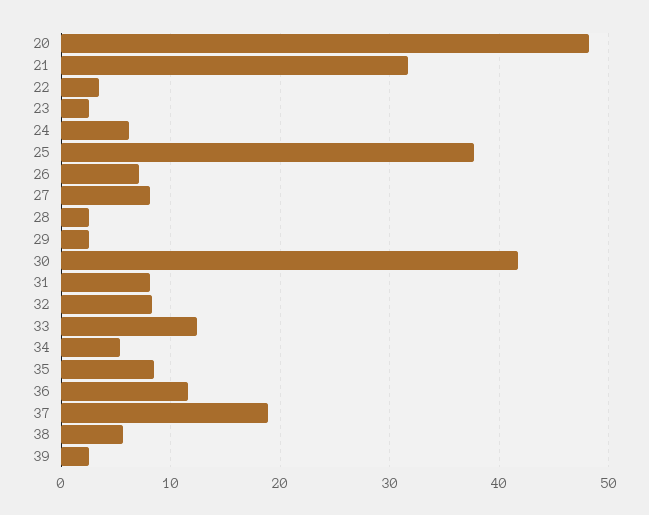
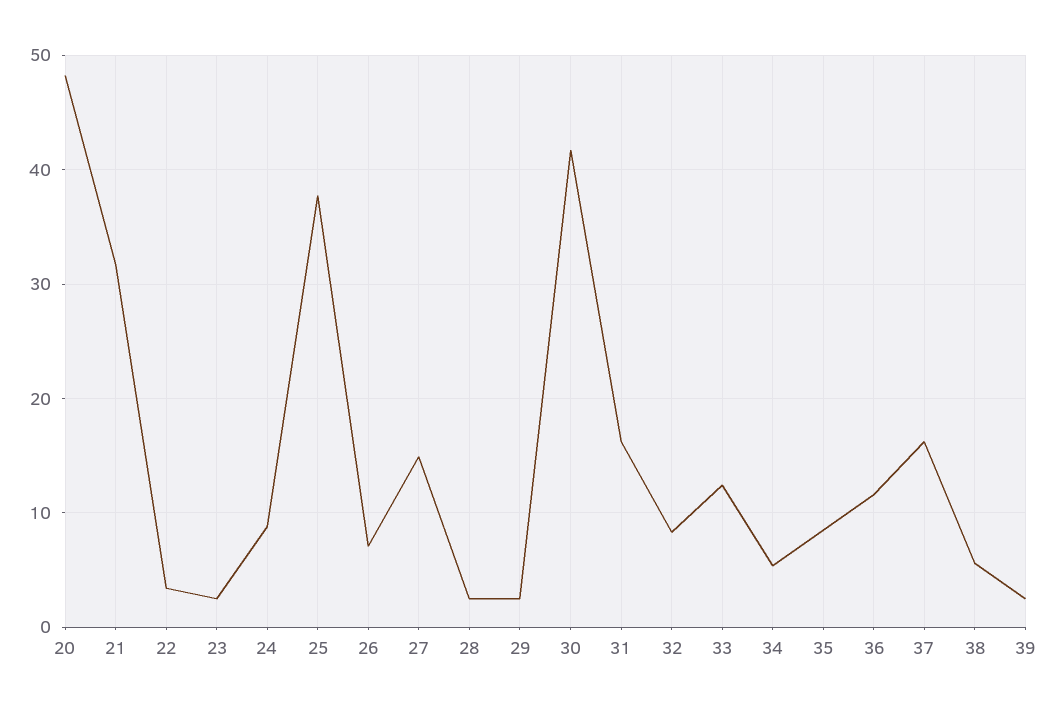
  {
    "20": 48,
    "21": 32,
    "22": 3,
    "23": 3,
-   "24": 6,
+   "24": 9,
    "25": 38,
    "26": 7,
-   "27": 8,
+   "27": 15,
    "28": 3,
    "29": 3,
    "30": 42,
-   "31": 8,
+   "31": 16,
    "32": 8,
    "33": 12,
    "34": 5,
    "35": 9,
    "36": 12,
-   "37": 19,
+   "37": 16,
    "38": 6,
    "39": 3
  }

